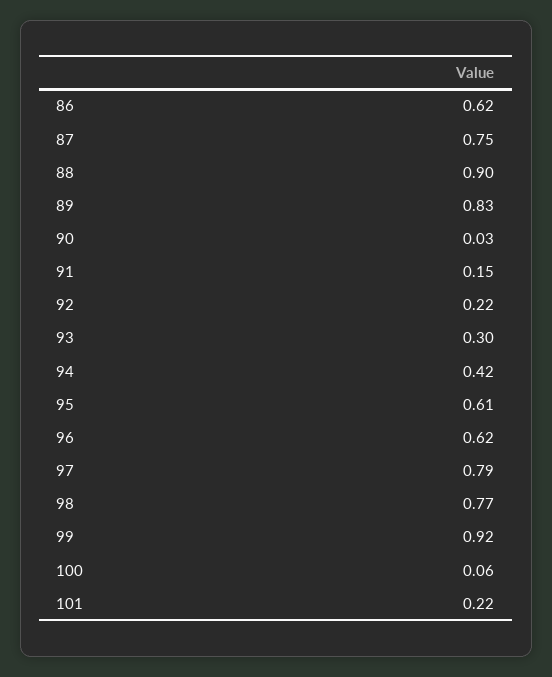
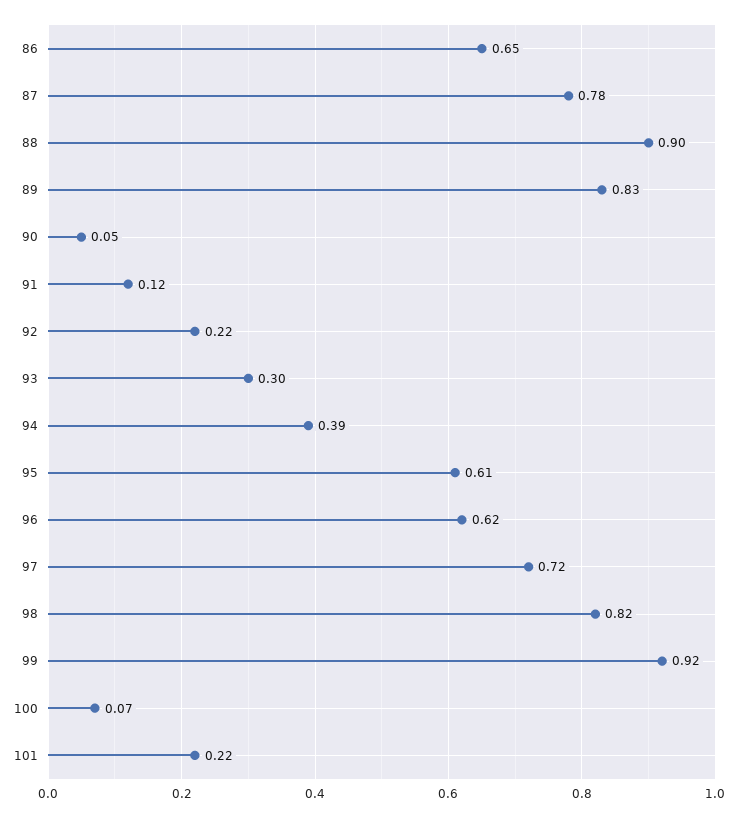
  {
-   "86": 0.62,
+   "86": 0.65,
-   "87": 0.75,
+   "87": 0.78,
    "88": 0.9,
    "89": 0.83,
-   "90": 0.03,
+   "90": 0.05,
-   "91": 0.15,
+   "91": 0.12,
    "92": 0.22,
    "93": 0.3,
-   "94": 0.42,
+   "94": 0.39,
    "95": 0.61,
    "96": 0.62,
-   "97": 0.79,
+   "97": 0.72,
-   "98": 0.77,
+   "98": 0.82,
    "99": 0.92,
-   "100": 0.06,
+   "100": 0.07,
    "101": 0.22
  }

